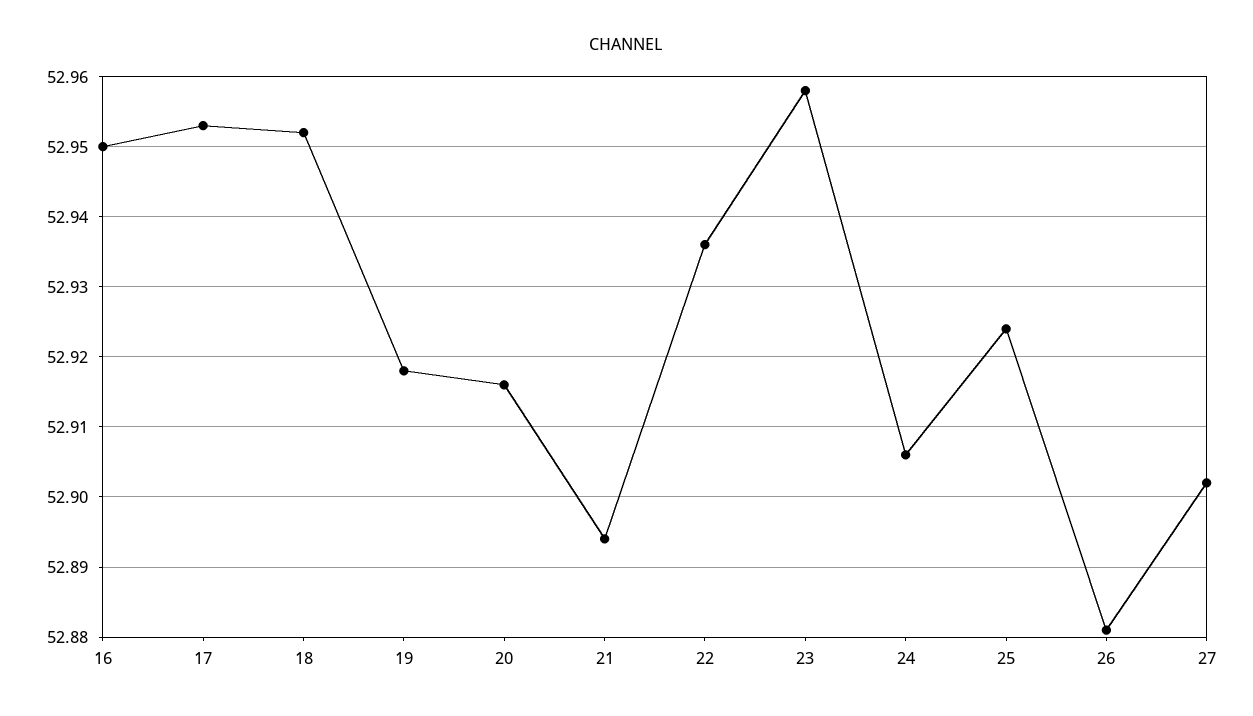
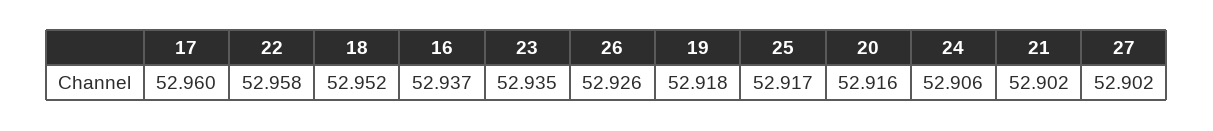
  {
-   "16": 52.95,
+   "16": 52.937,
-   "17": 52.953,
+   "17": 52.96,
    "18": 52.952,
    "19": 52.918,
    "20": 52.916,
-   "21": 52.894,
+   "21": 52.902,
-   "22": 52.936,
+   "22": 52.958,
-   "23": 52.958,
+   "23": 52.935,
    "24": 52.906,
-   "25": 52.924,
+   "25": 52.917,
-   "26": 52.881,
+   "26": 52.926,
    "27": 52.902
  }

